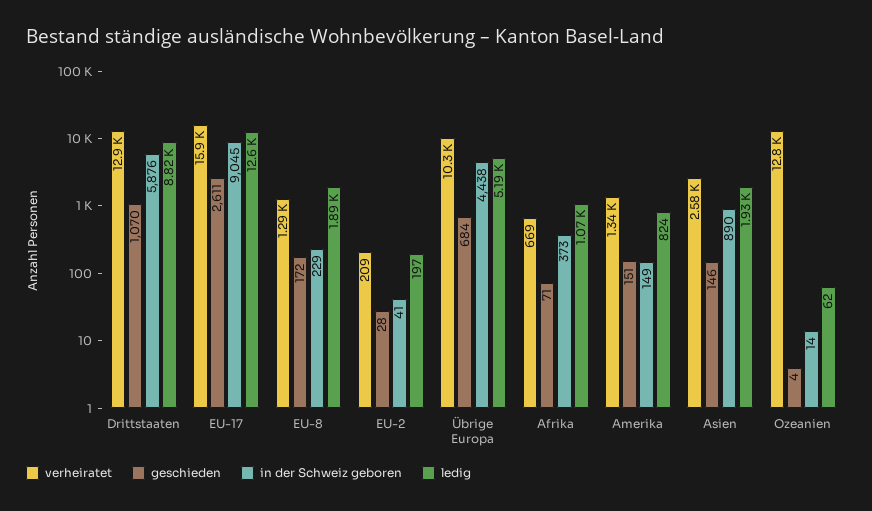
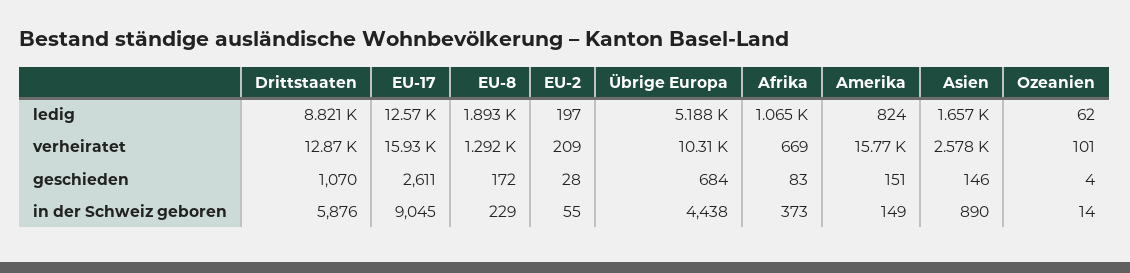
  {
    "verheiratet": {
      "Drittstaaten": 12870,
      "EU-17": 15930,
      "EU-8": 1292,
      "EU-2": 209,
      "Übrige Europa": 10310,
      "Afrika": 669,
-     "Amerika": 1340,
+     "Amerika": 15770,
      "Asien": 2578,
-     "Ozeanien": 12800
+     "Ozeanien": 101
    },
    "geschieden": {
      "Drittstaaten": 1070,
      "EU-17": 2611,
      "EU-8": 172,
      "EU-2": 28,
      "Übrige Europa": 684,
-     "Afrika": 71,
+     "Afrika": 83,
      "Amerika": 151,
      "Asien": 146,
      "Ozeanien": 4
    },
    "in der Schweiz geboren": {
      "Drittstaaten": 5876,
      "EU-17": 9045,
      "EU-8": 229,
-     "EU-2": 41,
+     "EU-2": 55,
      "Übrige Europa": 4438,
      "Afrika": 373,
      "Amerika": 149,
      "Asien": 890,
      "Ozeanien": 14
    },
    "ledig": {
      "Drittstaaten": 8821,
      "EU-17": 12570,
      "EU-8": 1893,
      "EU-2": 197,
      "Übrige Europa": 5188,
      "Afrika": 1065,
      "Amerika": 824,
-     "Asien": 1930,
+     "Asien": 1657,
      "Ozeanien": 62
    }
  }

